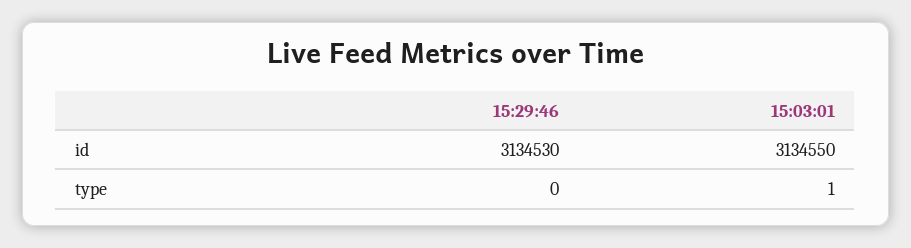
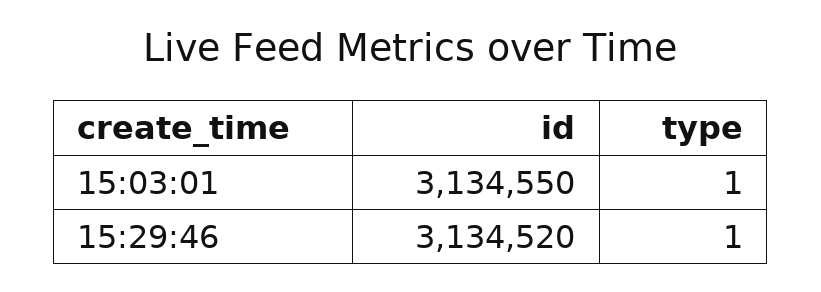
  {
    "15:29:46": {
-     "id": 3134530,
+     "id": 3134520,
-     "type": 0
+     "type": 1
    },
    "15:03:01": {
      "id": 3134550,
      "type": 1
    }
  }

